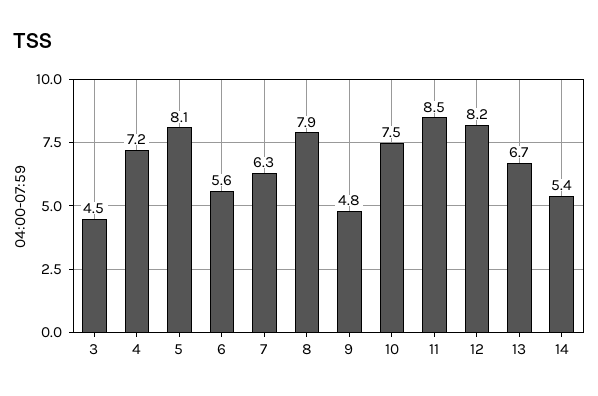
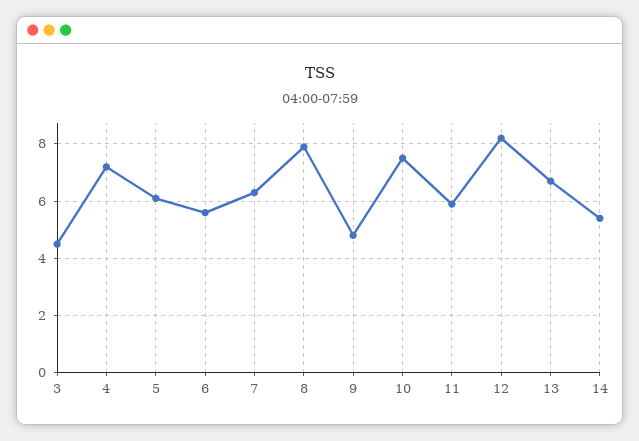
  {
    "3": 4.5,
    "4": 7.2,
-   "5": 8.1,
+   "5": 6,
    "6": 5.6,
    "7": 6.3,
    "8": 7.9,
    "9": 4.8,
    "10": 7.5,
-   "11": 8.5,
+   "11": 6,
    "12": 8.2,
    "13": 6.7,
    "14": 5.4
  }

